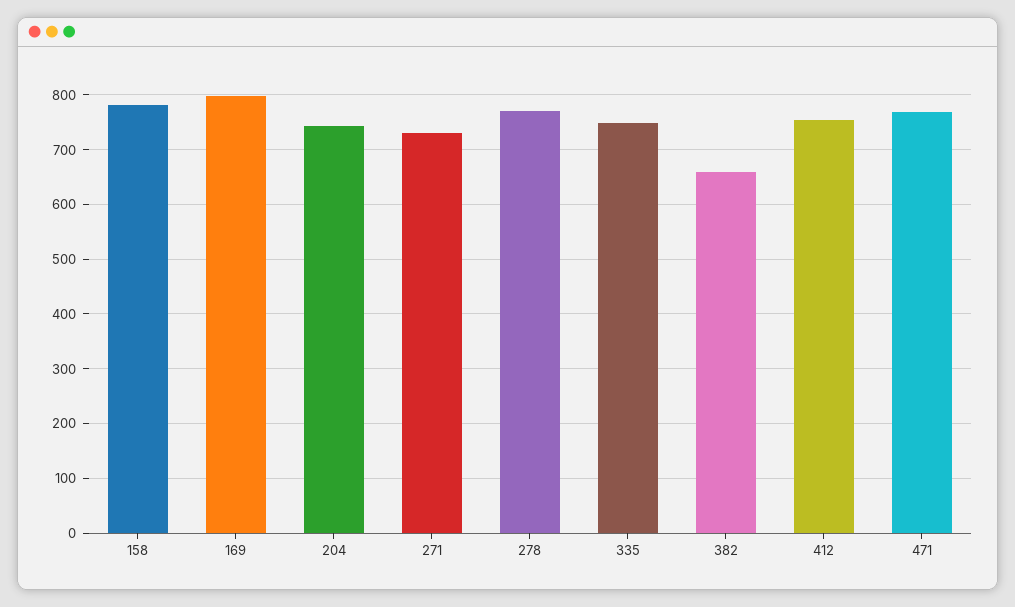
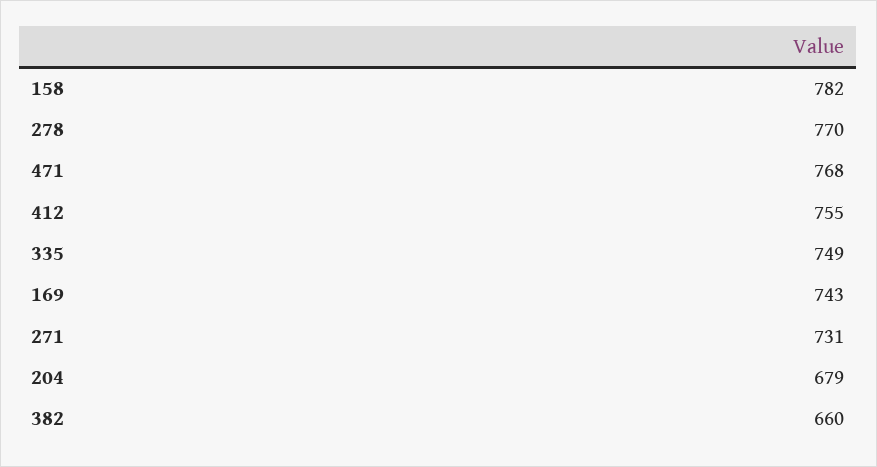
  {
    "158": 782,
-   "169": 800,
+   "169": 743,
-   "204": 740,
+   "204": 679,
    "271": 731,
    "278": 770,
    "335": 749,
    "382": 660,
    "412": 755,
    "471": 768
  }

